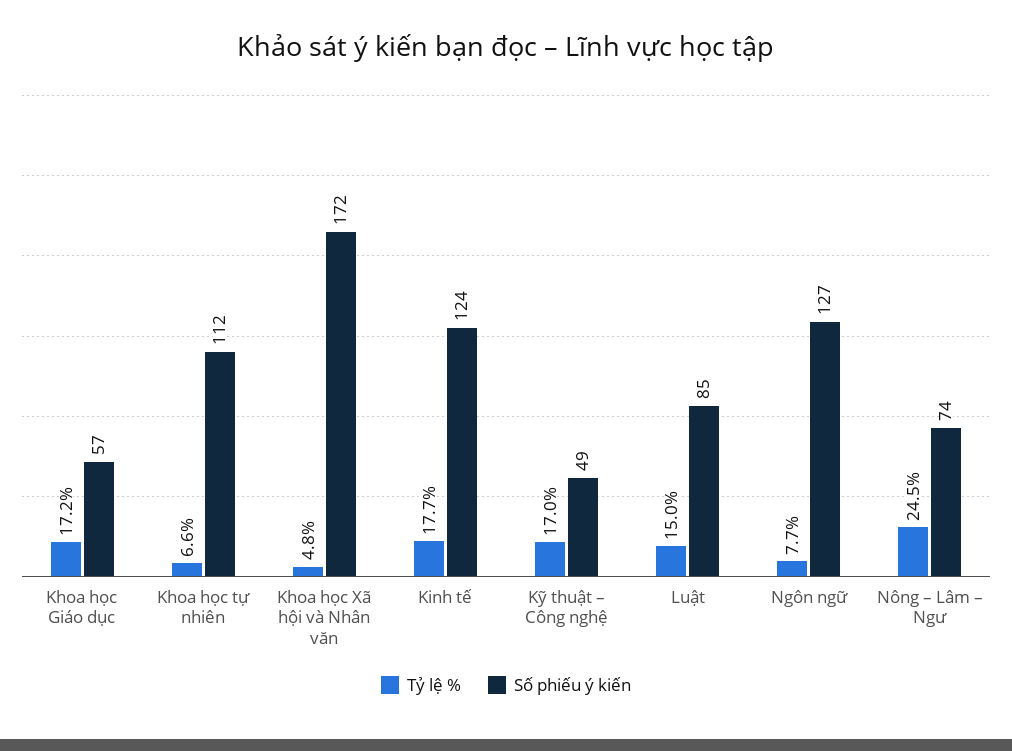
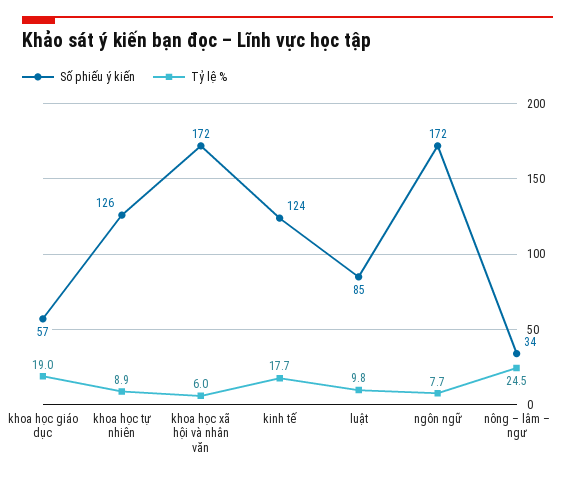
  {
    "Tỷ lệ %": {
-     "Khoa học Giáo dục": 17.2,
+     "Khoa học Giáo dục": 19,
-     "Khoa học tự nhiên": 6.6,
+     "Khoa học tự nhiên": 8.9,
-     "Khoa học Xã hội và Nhân văn": 4.8,
+     "Khoa học Xã hội và Nhân văn": 6,
      "Kinh tế": 17.7,
-     "Kỹ thuật – Công nghệ": 17,
-     "Luật": 15,
+     "Luật": 9.8,
      "Ngôn ngữ": 7.7,
      "Nông – Lâm – Ngư": 24.5
    },
    "Số phiếu ý kiến": {
      "Khoa học Giáo dục": 57,
-     "Khoa học tự nhiên": 112,
+     "Khoa học tự nhiên": 126,
      "Khoa học Xã hội và Nhân văn": 172,
      "Kinh tế": 124,
-     "Kỹ thuật – Công nghệ": 49,
      "Luật": 85,
-     "Ngôn ngữ": 127,
+     "Ngôn ngữ": 172,
-     "Nông – Lâm – Ngư": 74
+     "Nông – Lâm – Ngư": 34
    }
  }

